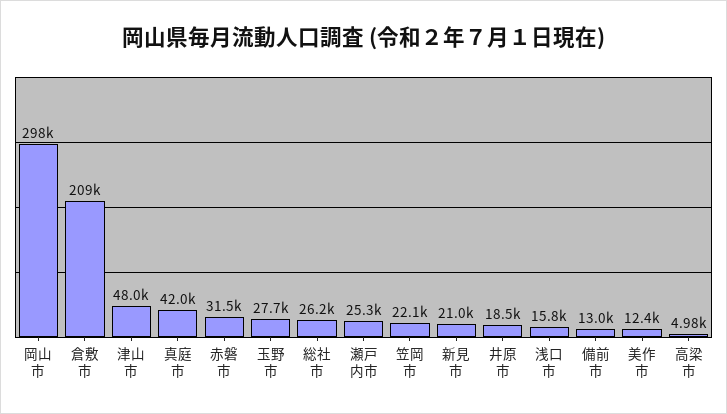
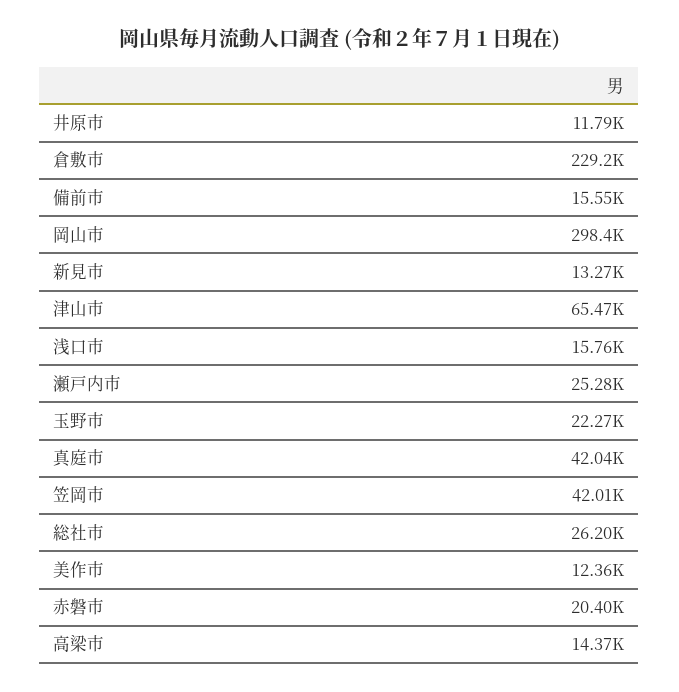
  {
    "岡山市": 298400,
-   "倉敷市": 209000,
+   "倉敷市": 229200,
-   "津山市": 48000,
+   "津山市": 65470,
    "真庭市": 42040,
-   "赤磐市": 31500,
+   "赤磐市": 20400,
-   "玉野市": 27700,
+   "玉野市": 22270,
    "総社市": 26200,
    "瀬戸内市": 25280,
-   "笠岡市": 22100,
+   "笠岡市": 42010,
-   "新見市": 21000,
+   "新見市": 13270,
-   "井原市": 18500,
+   "井原市": 11790,
    "浅口市": 15760,
-   "備前市": 13000,
+   "備前市": 15550,
    "美作市": 12360,
-   "高梁市": 4980
+   "高梁市": 14370
  }

